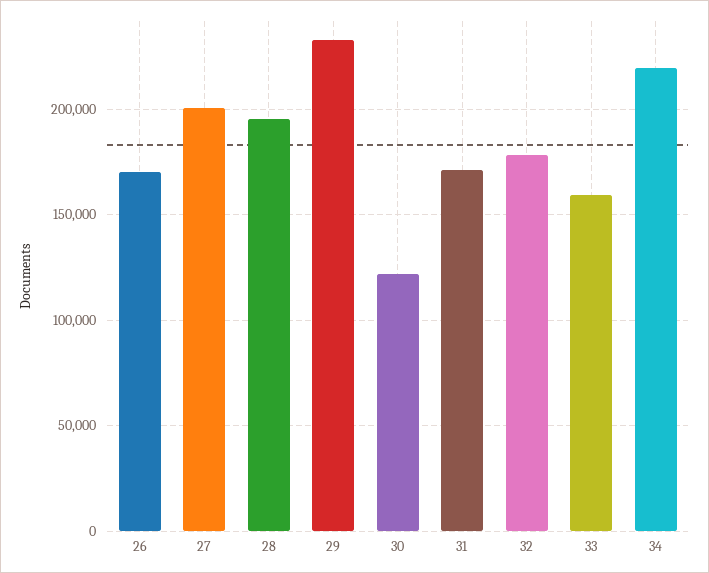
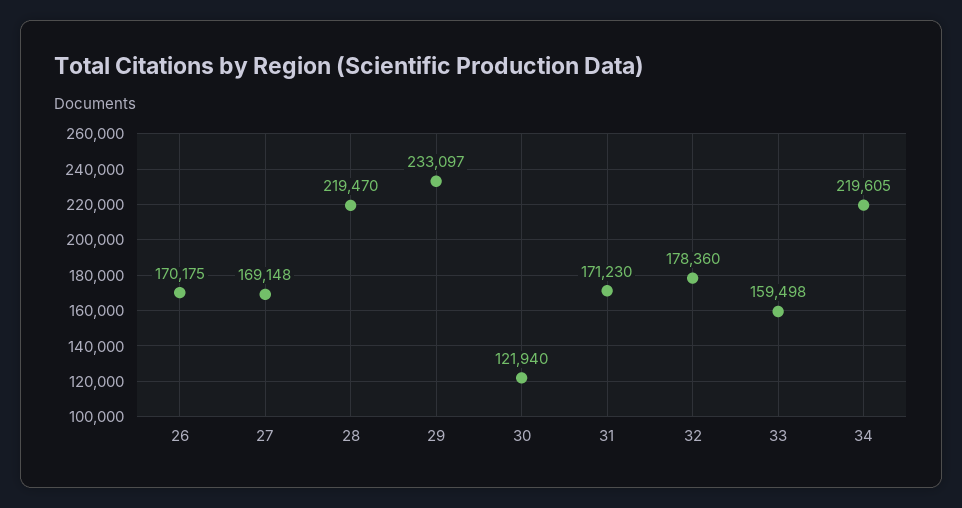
  {
    "26": 170175,
-   "27": 200000,
+   "27": 169148,
-   "28": 195000,
+   "28": 219470,
    "29": 233097,
    "30": 121940,
    "31": 171230,
    "32": 178360,
    "33": 159498,
    "34": 219605
  }

